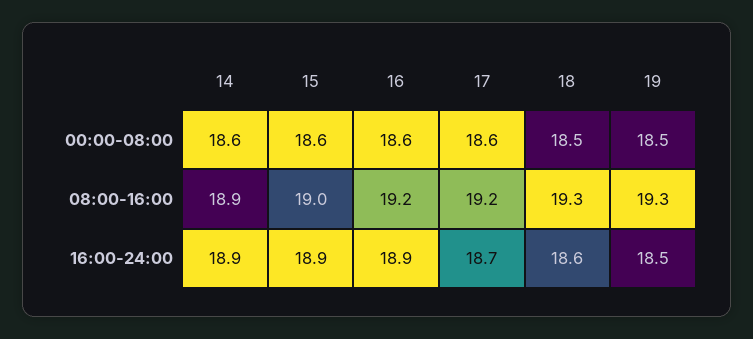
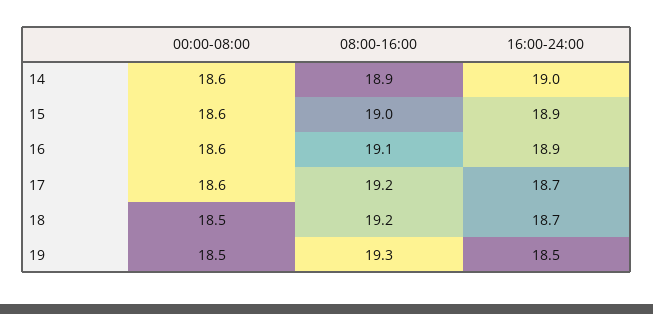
  {
    "14": {
      "00:00-08:00": 18.6,
      "08:00-16:00": 18.9,
-     "16:00-24:00": 18.9
+     "16:00-24:00": 19
    },
    "15": {
      "00:00-08:00": 18.6,
      "08:00-16:00": 19,
      "16:00-24:00": 18.9
    },
    "16": {
      "00:00-08:00": 18.6,
-     "08:00-16:00": 19.2,
+     "08:00-16:00": 19.1,
      "16:00-24:00": 18.9
    },
    "17": {
      "00:00-08:00": 18.6,
      "08:00-16:00": 19.2,
      "16:00-24:00": 18.7
    },
    "18": {
      "00:00-08:00": 18.5,
-     "08:00-16:00": 19.3,
+     "08:00-16:00": 19.2,
-     "16:00-24:00": 18.6
+     "16:00-24:00": 18.7
    },
    "19": {
      "00:00-08:00": 18.5,
      "08:00-16:00": 19.3,
      "16:00-24:00": 18.5
    }
  }

